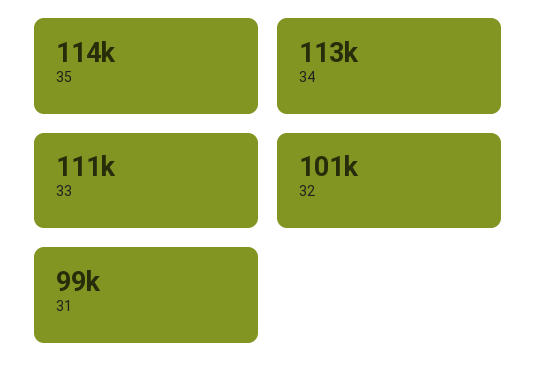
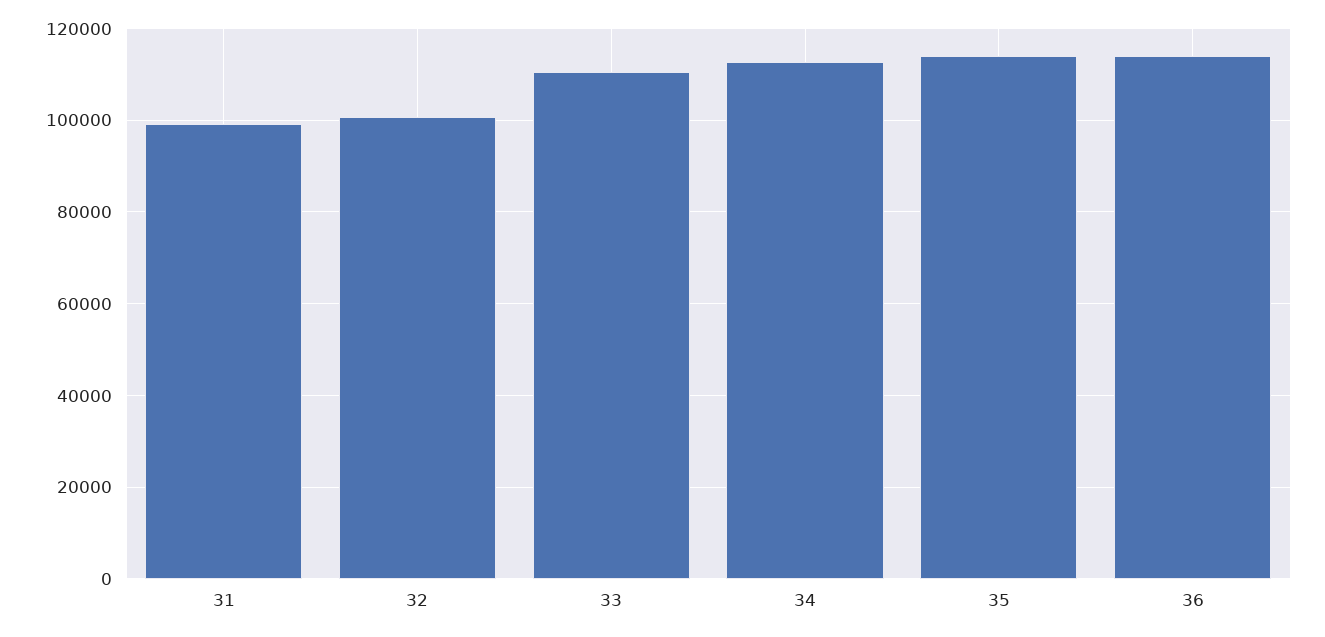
  {
    "35": 114000,
    "34": 113000,
    "33": 111000,
    "32": 101000,
-   "31": 99000
+   "31": 99000,
+   "36": 114000
  }

